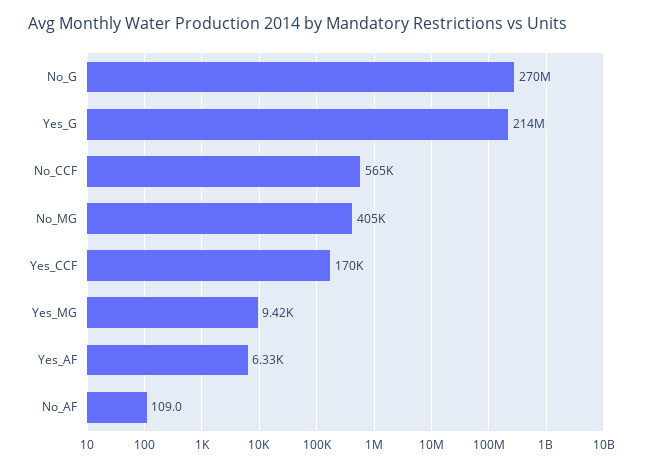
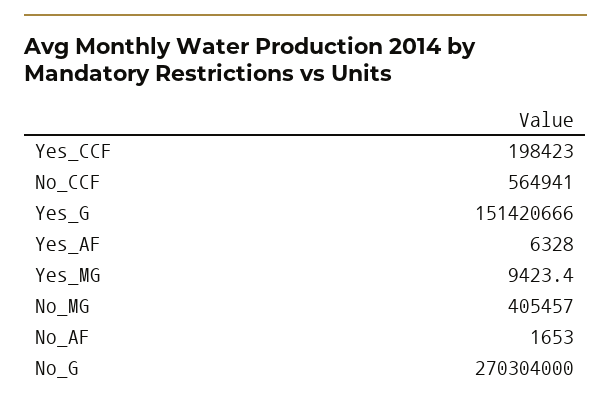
  {
    "No_G": 270304000,
-   "Yes_G": 214000000,
+   "Yes_G": 151420666,
    "No_CCF": 564941,
    "No_MG": 405457,
-   "Yes_CCF": 170000,
+   "Yes_CCF": 198423,
    "Yes_MG": 9423.4,
    "Yes_AF": 6328,
-   "No_AF": 109
+   "No_AF": 1653
  }

